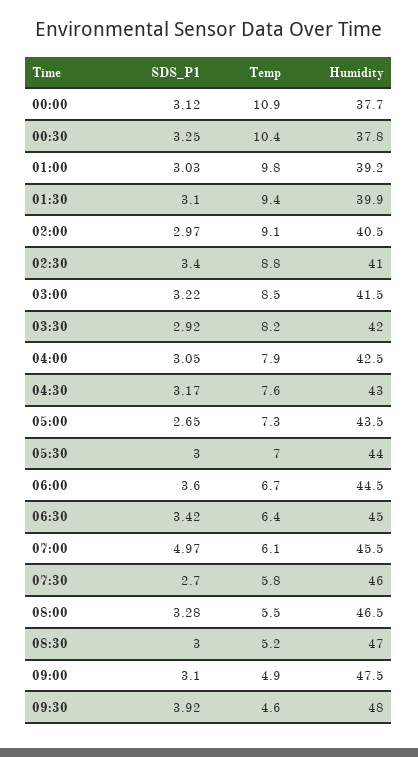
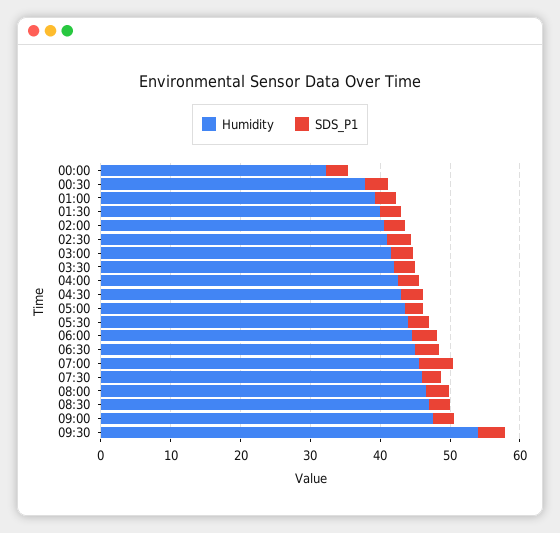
  {
    "SDS_P1": {
      "00:00": 3.12,
      "00:30": 3.25,
      "01:00": 3.03,
      "01:30": 3.1,
      "02:00": 2.97,
      "02:30": 3.4,
      "03:00": 3.22,
      "03:30": 2.92,
      "04:00": 3.05,
      "04:30": 3.17,
      "05:00": 2.65,
      "05:30": 3,
      "06:00": 3.6,
      "06:30": 3.42,
      "07:00": 4.97,
      "07:30": 2.7,
      "08:00": 3.28,
      "08:30": 3,
      "09:00": 3.1,
      "09:30": 3.92
    },
-   "Temp": {
-     "00:00": 10.9,
-     "00:30": 10.4,
-     "01:00": 9.8,
-     "01:30": 9.4,
-     "02:00": 9.1,
-     "02:30": 8.8,
-     "03:00": 8.5,
-     "03:30": 8.2,
-     "04:00": 7.9,
-     "04:30": 7.6,
-     "05:00": 7.3,
-     "05:30": 7,
-     "06:00": 6.7,
-     "06:30": 6.4,
-     "07:00": 6.1,
-     "07:30": 5.8,
-     "08:00": 5.5,
-     "08:30": 5.2,
-     "09:00": 4.9,
-     "09:30": 4.6
-   },
    "Humidity": {
-     "00:00": 37.7,
+     "00:00": 32,
      "00:30": 37.8,
      "01:00": 39.2,
      "01:30": 39.9,
      "02:00": 40.5,
      "02:30": 41,
      "03:00": 41.5,
      "03:30": 42,
      "04:00": 42.5,
      "04:30": 43,
      "05:00": 43.5,
      "05:30": 44,
      "06:00": 44.5,
      "06:30": 45,
      "07:00": 45.5,
      "07:30": 46,
      "08:00": 46.5,
      "08:30": 47,
      "09:00": 47.5,
-     "09:30": 48
+     "09:30": 54
    }
  }

